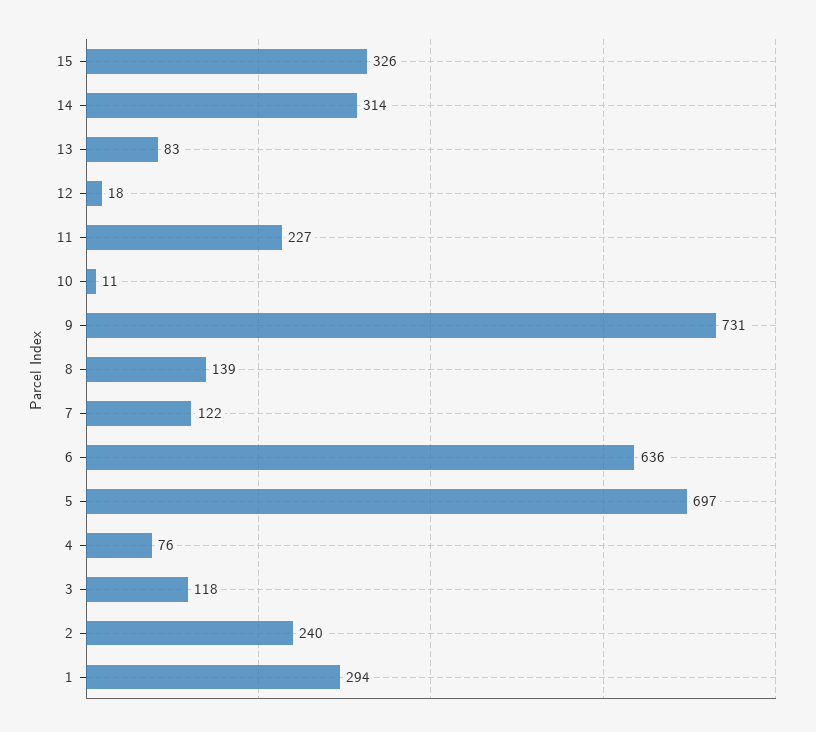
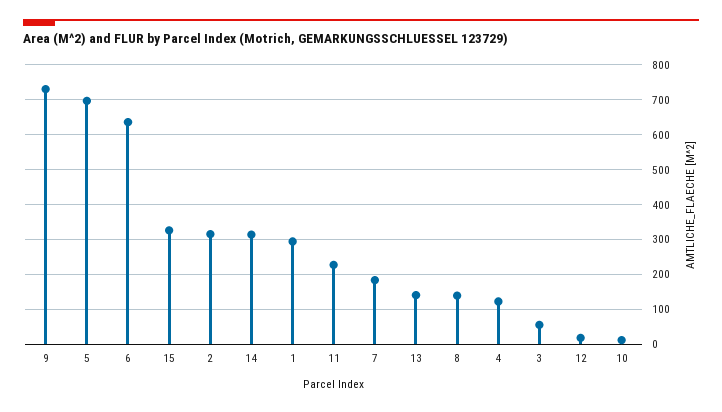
  {
    "15": 326,
    "14": 314,
-   "13": 83,
+   "13": 140,
    "12": 18,
    "11": 227,
    "10": 11,
    "9": 731,
    "8": 139,
-   "7": 122,
+   "7": 180,
    "6": 636,
    "5": 697,
-   "4": 76,
+   "4": 120,
-   "3": 118,
+   "3": 60,
-   "2": 240,
+   "2": 320,
    "1": 294
  }

